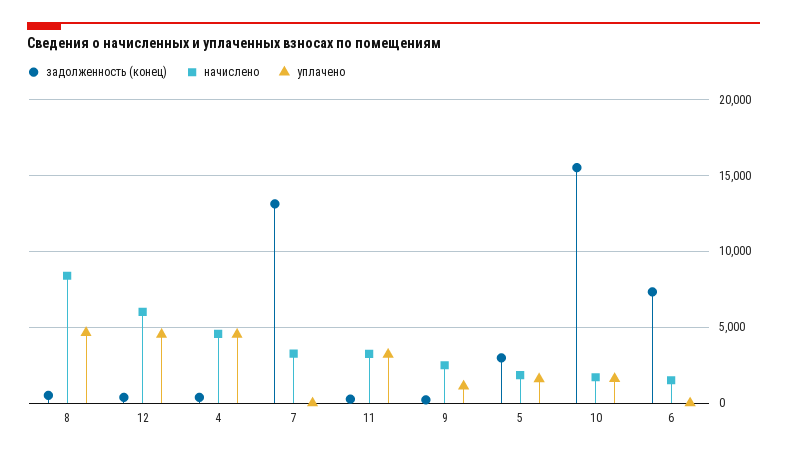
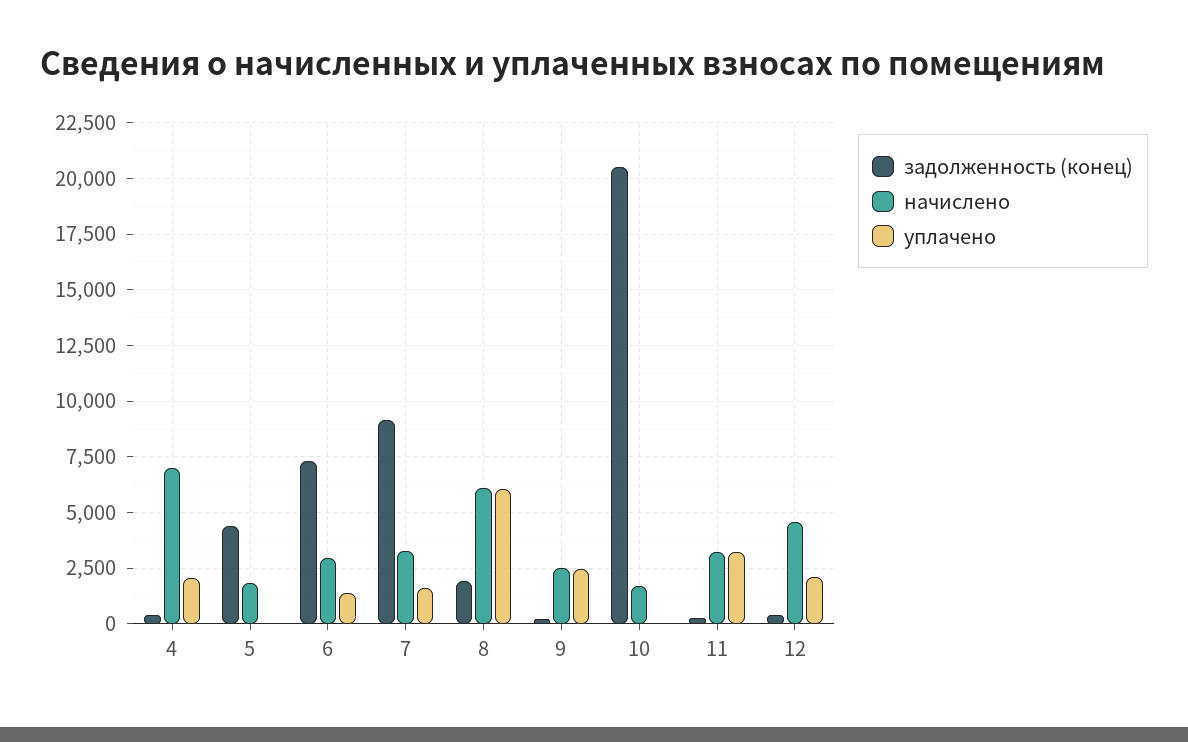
  {
    "задолженность (конец)": {
-     "8": 500,
+     "8": 2000,
      "12": 500,
      "4": 500,
-     "7": 13000,
+     "7": 9000,
      "11": 500,
      "9": 0,
-     "5": 3000,
+     "5": 4500,
-     "10": 15500,
+     "10": 20500,
      "6": 7500
    },
    "начислено": {
-     "8": 8500,
+     "8": 6000,
-     "12": 6000,
+     "12": 4500,
-     "4": 4500,
+     "4": 7000,
      "7": 3500,
      "11": 3000,
      "9": 2500,
      "5": 2000,
      "10": 1500,
-     "6": 1500
+     "6": 3000
    },
    "уплачено": {
-     "8": 4500,
+     "8": 6000,
-     "12": 4500,
+     "12": 2000,
-     "4": 4500,
+     "4": 2000,
-     "7": 0,
+     "7": 1500,
      "11": 3000,
-     "9": 1000,
+     "9": 2500,
-     "5": 1500,
+     "5": 0,
-     "10": 1500,
+     "10": 0,
-     "6": 0
+     "6": 1500
    }
  }

